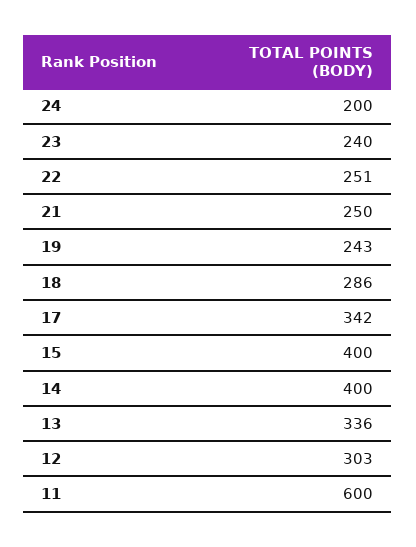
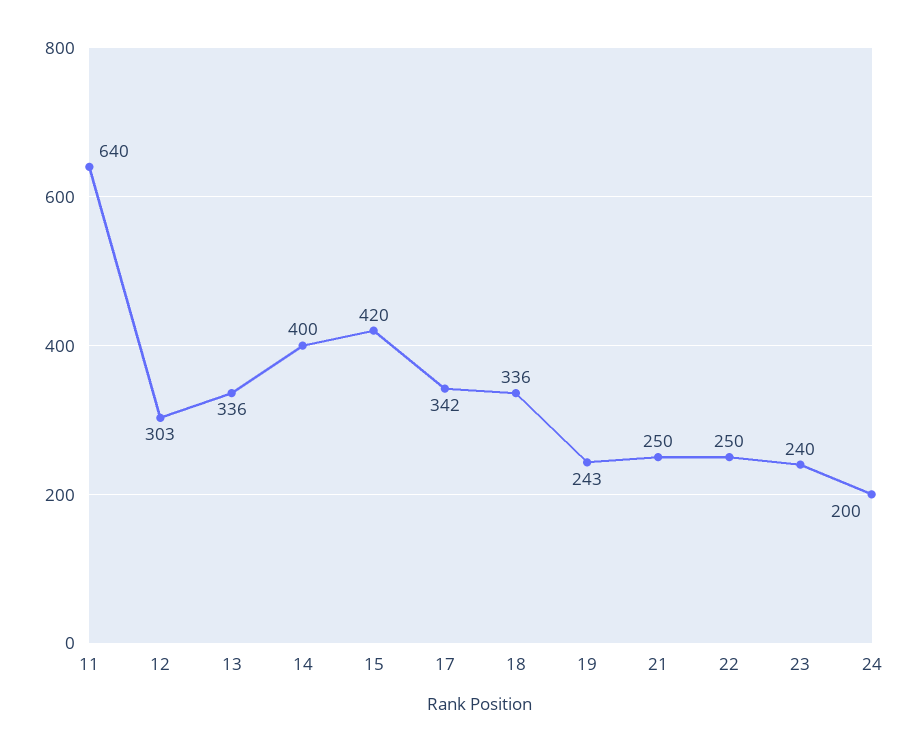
  {
    "24": 200,
    "23": 240,
-   "22": 251,
+   "22": 250,
    "21": 250,
    "19": 243,
-   "18": 286,
+   "18": 336,
    "17": 342,
-   "15": 400,
+   "15": 420,
    "14": 400,
    "13": 336,
    "12": 303,
-   "11": 600
+   "11": 640
  }

